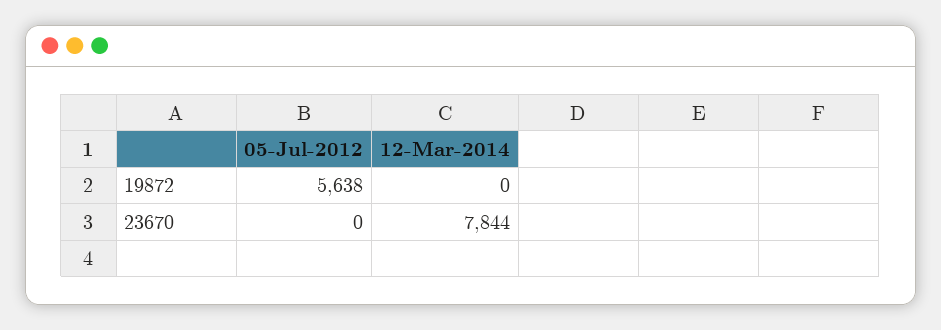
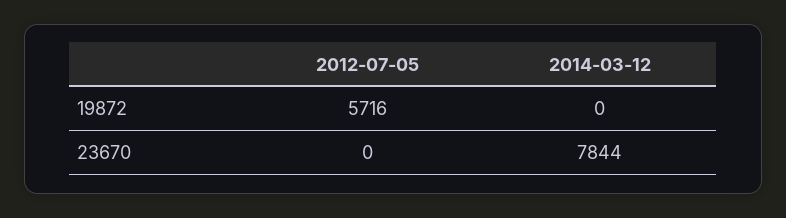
  {
    "05-Jul-2012": {
-     "19872": 5638,
+     "19872": 5716,
      "23670": 0
    },
    "12-Mar-2014": {
      "19872": 0,
      "23670": 7844
    }
  }

